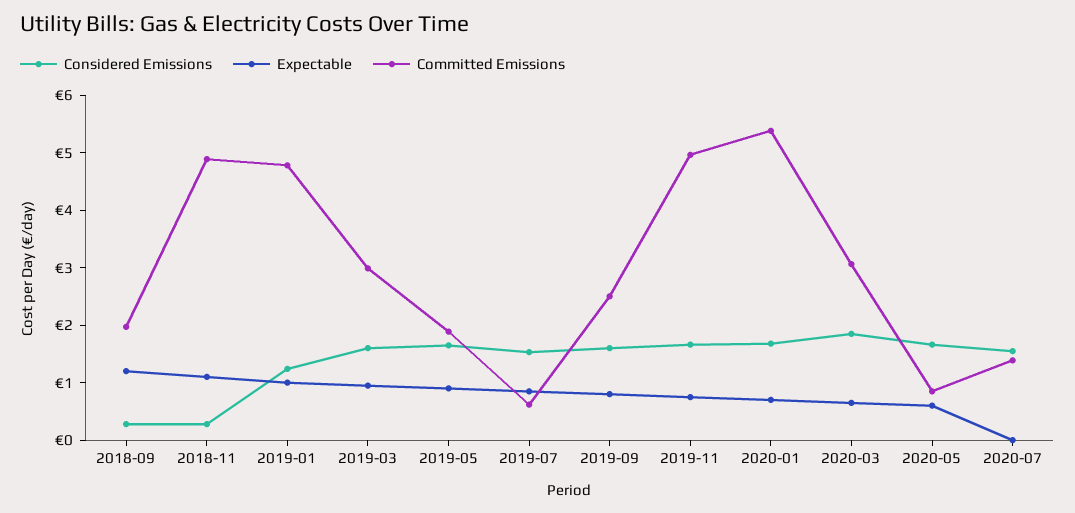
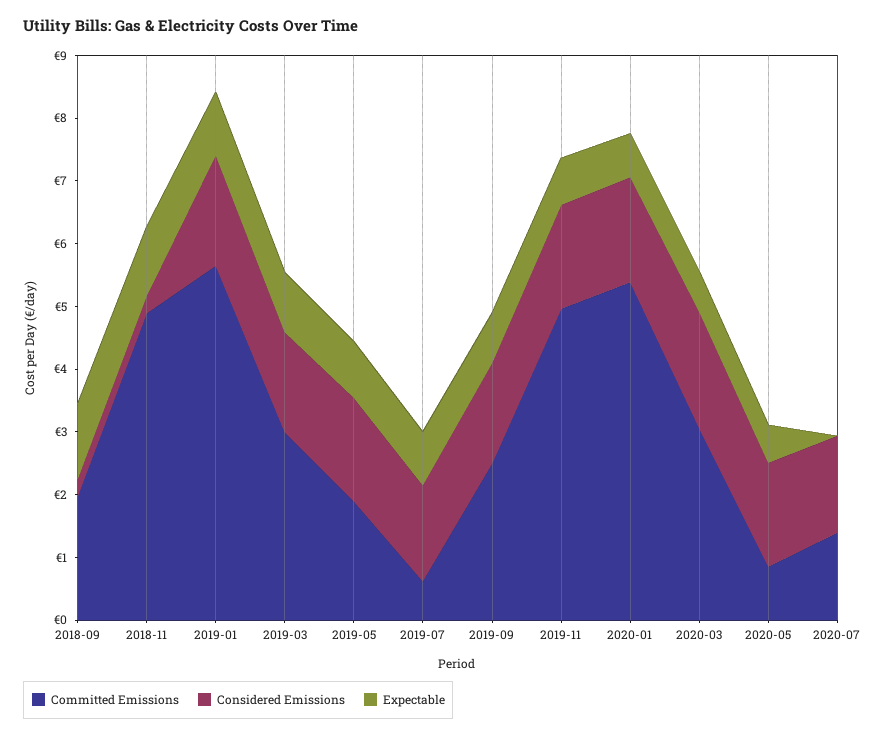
  {
    "Considered Emissions": {
      "2018-09": 0.2,
      "2018-11": 0.2,
-     "2019-01": 1.2,
+     "2019-01": 1.8,
      "2019-03": 1.6,
      "2019-05": 1.6,
      "2019-07": 1.6,
      "2019-09": 1.6,
      "2019-11": 1.6,
      "2020-01": 1.6,
      "2020-03": 1.8,
      "2020-05": 1.6,
      "2020-07": 1.6
    },
    "Expectable": {
      "2018-09": 1.2,
      "2018-11": 1.2,
      "2019-01": 1,
      "2019-03": 1,
      "2019-05": 1,
      "2019-07": 0.8,
      "2019-09": 0.8,
      "2019-11": 0.8,
      "2020-01": 0.8,
      "2020-03": 0.6,
      "2020-05": 0.6,
      "2020-07": 0
    },
    "Committed Emissions": {
      "2018-09": 2,
      "2018-11": 4.8,
-     "2019-01": 4.8,
+     "2019-01": 5.6,
      "2019-03": 3,
      "2019-05": 1.8,
      "2019-07": 0.6,
      "2019-09": 2.6,
      "2019-11": 5,
      "2020-01": 5.4,
      "2020-03": 3,
      "2020-05": 0.8,
      "2020-07": 1.4
    }
  }

